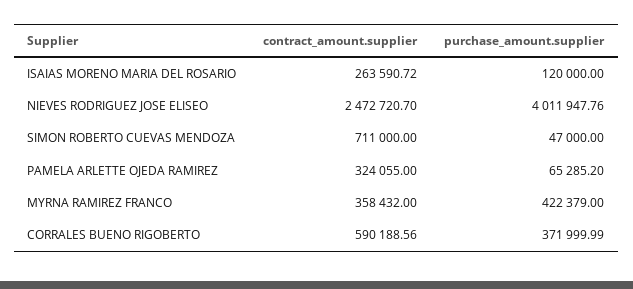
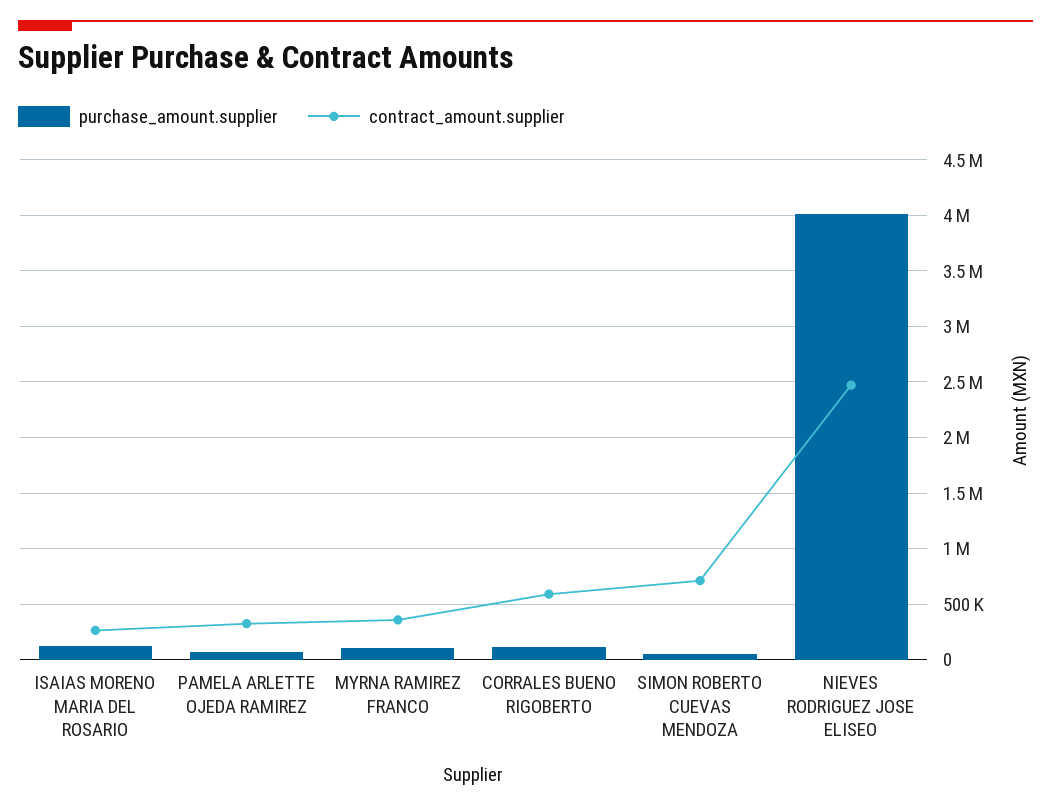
  {
    "contract_amount.supplier": {
      "ISAIAS MORENO MARIA DEL ROSARIO": 263590.72,
      "NIEVES RODRIGUEZ JOSE ELISEO": 2472720.7,
      "SIMON ROBERTO CUEVAS MENDOZA": 711000,
      "PAMELA ARLETTE OJEDA RAMIREZ": 324055,
      "MYRNA RAMIREZ FRANCO": 358432,
      "CORRALES BUENO RIGOBERTO": 590188.56
    },
    "purchase_amount.supplier": {
      "ISAIAS MORENO MARIA DEL ROSARIO": 120000,
      "NIEVES RODRIGUEZ JOSE ELISEO": 4011947.76,
      "SIMON ROBERTO CUEVAS MENDOZA": 47000,
      "PAMELA ARLETTE OJEDA RAMIREZ": 65285.2,
-     "MYRNA RAMIREZ FRANCO": 422379,
+     "MYRNA RAMIREZ FRANCO": 100000,
-     "CORRALES BUENO RIGOBERTO": 371999.99
+     "CORRALES BUENO RIGOBERTO": 100000
    }
  }

